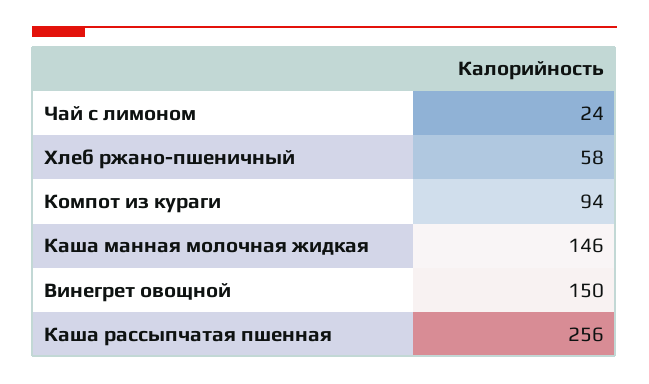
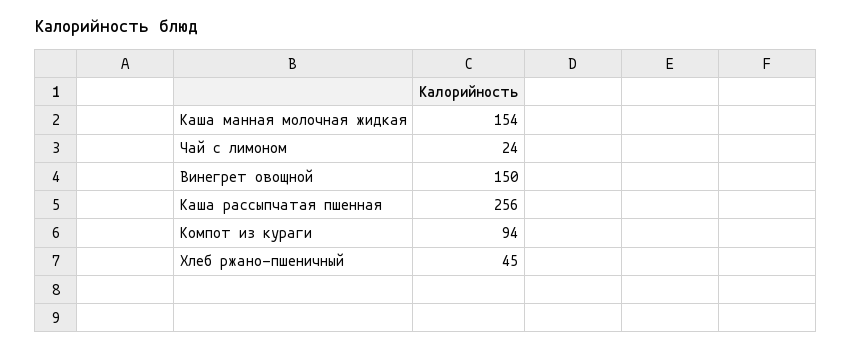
  {
    "Чай с лимоном": 24,
-   "Хлеб ржано-пшеничный": 58,
+   "Хлеб ржано-пшеничный": 45,
    "Компот из кураги": 94,
-   "Каша манная молочная жидкая": 146,
+   "Каша манная молочная жидкая": 154,
    "Винегрет овощной": 150,
    "Каша рассыпчатая пшенная": 256
  }

